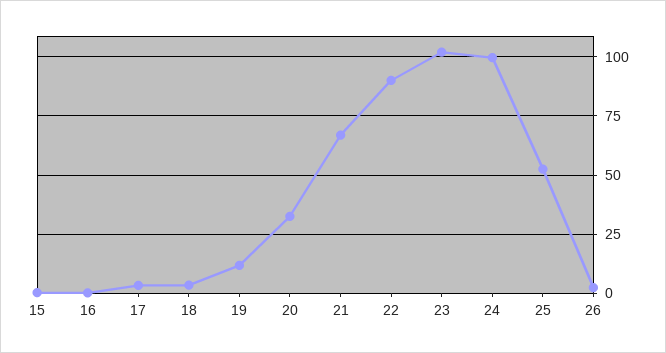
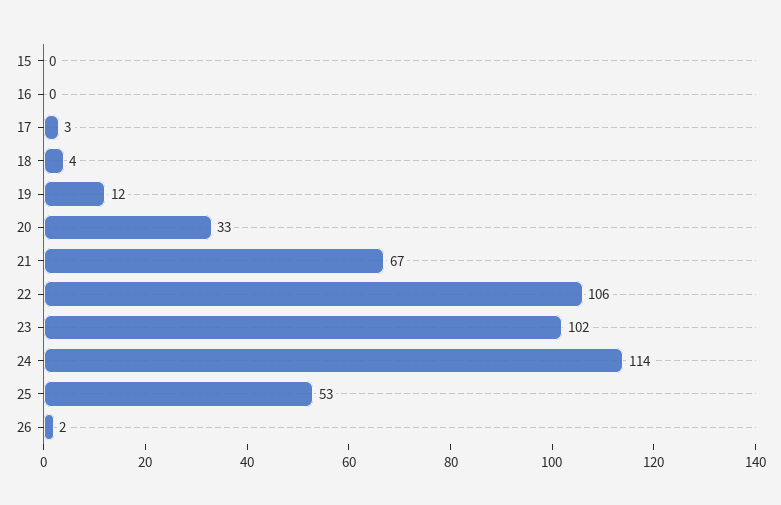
  {
    "15": 0,
    "16": 0,
    "17": 3,
    "18": 4,
    "19": 12,
    "20": 33,
    "21": 67,
-   "22": 90,
+   "22": 106,
    "23": 102,
-   "24": 100,
+   "24": 114,
    "25": 53,
    "26": 2
  }

